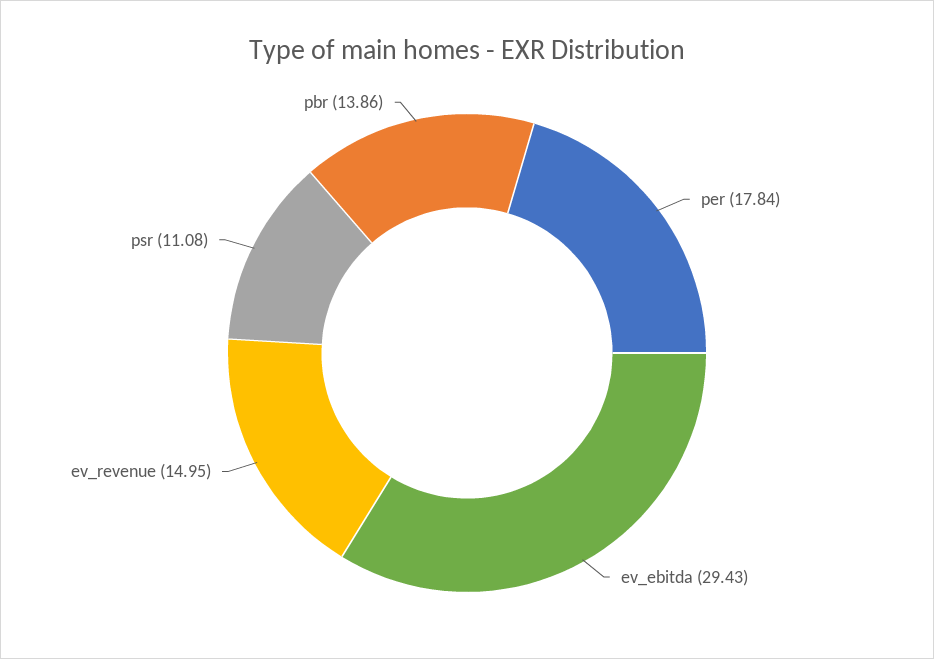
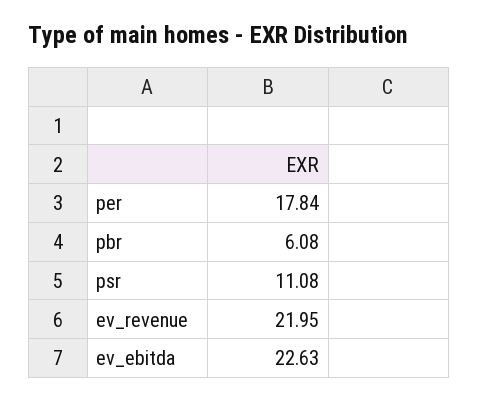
  {
    "per": 17.84,
-   "ev_ebitda": 29.43,
+   "ev_ebitda": 22.63,
-   "ev_revenue": 14.95,
+   "ev_revenue": 21.95,
    "psr": 11.08,
-   "pbr": 13.86
+   "pbr": 6.08
  }

